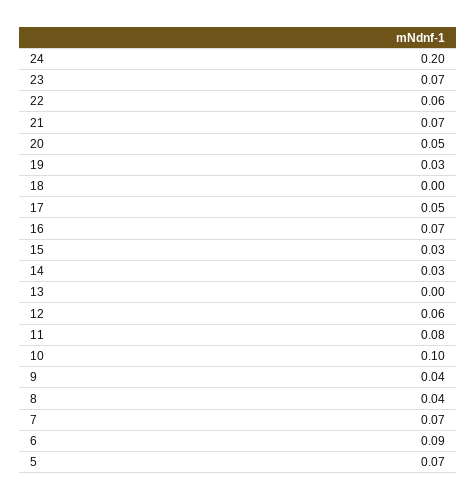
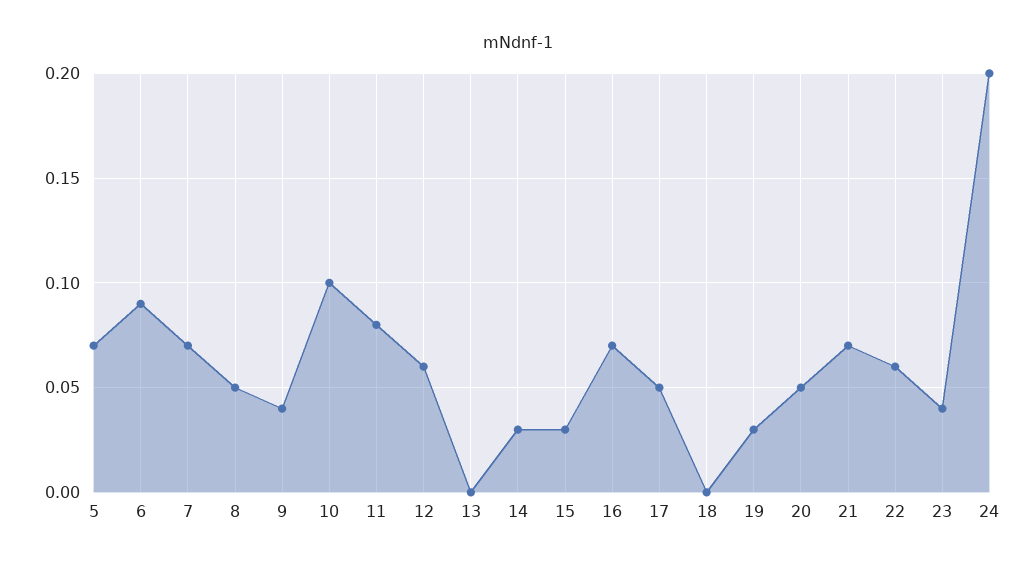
  {
    "24": 0.2,
-   "23": 0.07,
+   "23": 0.04,
    "22": 0.06,
    "21": 0.07,
    "20": 0.05,
    "19": 0.03,
    "18": 0,
    "17": 0.05,
    "16": 0.07,
    "15": 0.03,
    "14": 0.03,
    "13": 0,
    "12": 0.06,
    "11": 0.08,
    "10": 0.1,
    "9": 0.04,
-   "8": 0.04,
+   "8": 0.05,
    "7": 0.07,
    "6": 0.09,
    "5": 0.07
  }

